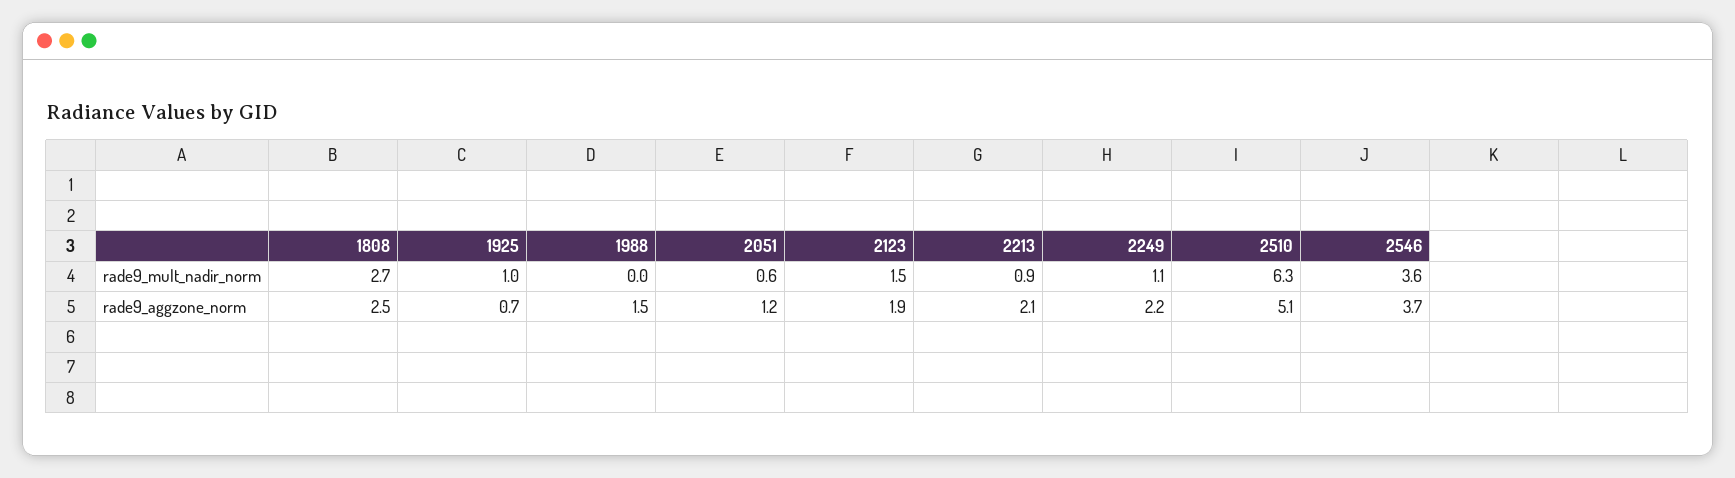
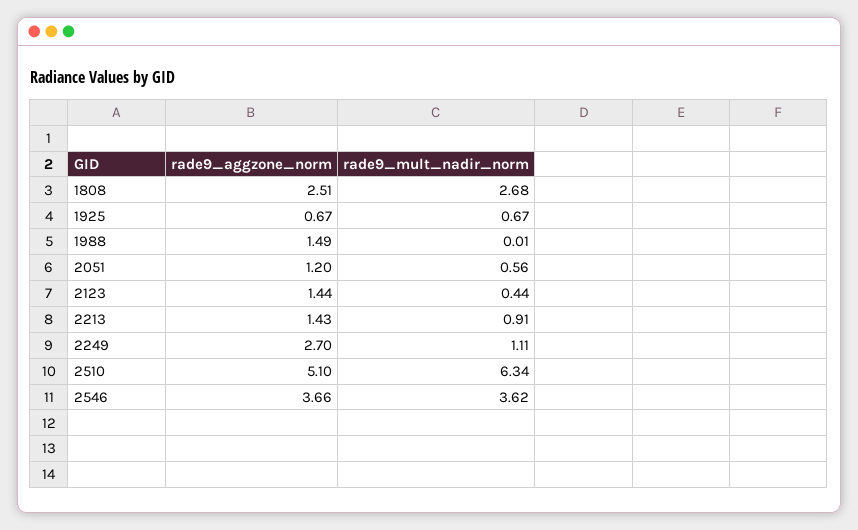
  {
    "1808": {
      "rade9_mult_nadir_norm": 2.68,
      "rade9_aggzone_norm": 2.51
    },
    "1925": {
-     "rade9_mult_nadir_norm": 1,
+     "rade9_mult_nadir_norm": 0.67,
      "rade9_aggzone_norm": 0.67
    },
    "1988": {
      "rade9_mult_nadir_norm": 0.01,
      "rade9_aggzone_norm": 1.49
    },
    "2051": {
      "rade9_mult_nadir_norm": 0.56,
      "rade9_aggzone_norm": 1.2
    },
    "2123": {
-     "rade9_mult_nadir_norm": 1.5,
+     "rade9_mult_nadir_norm": 0.44,
-     "rade9_aggzone_norm": 1.9
+     "rade9_aggzone_norm": 1.44
    },
    "2213": {
      "rade9_mult_nadir_norm": 0.91,
-     "rade9_aggzone_norm": 2.1
+     "rade9_aggzone_norm": 1.43
    },
    "2249": {
      "rade9_mult_nadir_norm": 1.11,
-     "rade9_aggzone_norm": 2.2
+     "rade9_aggzone_norm": 2.7
    },
    "2510": {
      "rade9_mult_nadir_norm": 6.34,
      "rade9_aggzone_norm": 5.1
    },
    "2546": {
      "rade9_mult_nadir_norm": 3.62,
      "rade9_aggzone_norm": 3.66
    }
  }

